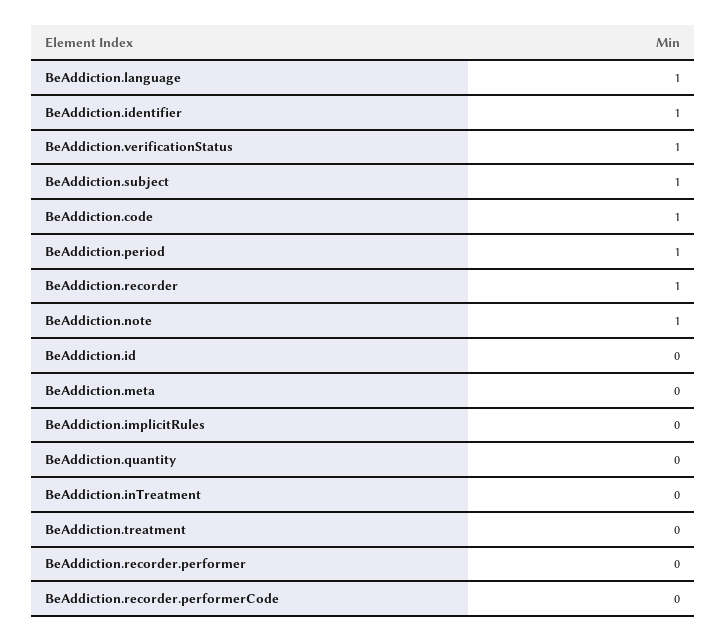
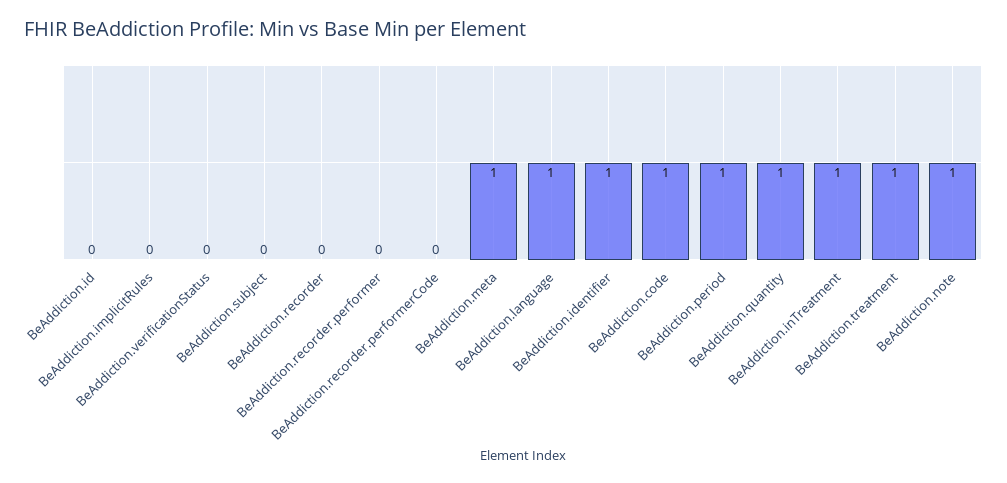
  {
    "BeAddiction.language": 1,
    "BeAddiction.identifier": 1,
-   "BeAddiction.verificationStatus": 1,
+   "BeAddiction.verificationStatus": 0,
-   "BeAddiction.subject": 1,
+   "BeAddiction.subject": 0,
    "BeAddiction.code": 1,
    "BeAddiction.period": 1,
-   "BeAddiction.recorder": 1,
+   "BeAddiction.recorder": 0,
    "BeAddiction.note": 1,
    "BeAddiction.id": 0,
-   "BeAddiction.meta": 0,
+   "BeAddiction.meta": 1,
    "BeAddiction.implicitRules": 0,
-   "BeAddiction.quantity": 0,
+   "BeAddiction.quantity": 1,
-   "BeAddiction.inTreatment": 0,
+   "BeAddiction.inTreatment": 1,
-   "BeAddiction.treatment": 0,
+   "BeAddiction.treatment": 1,
    "BeAddiction.recorder.performer": 0,
    "BeAddiction.recorder.performerCode": 0
  }

